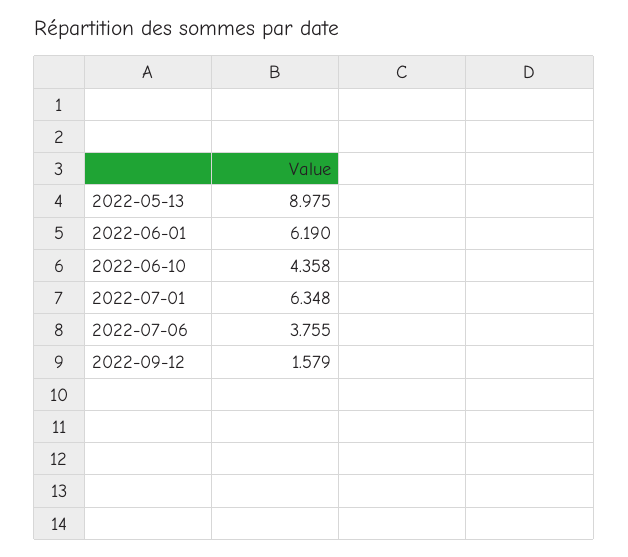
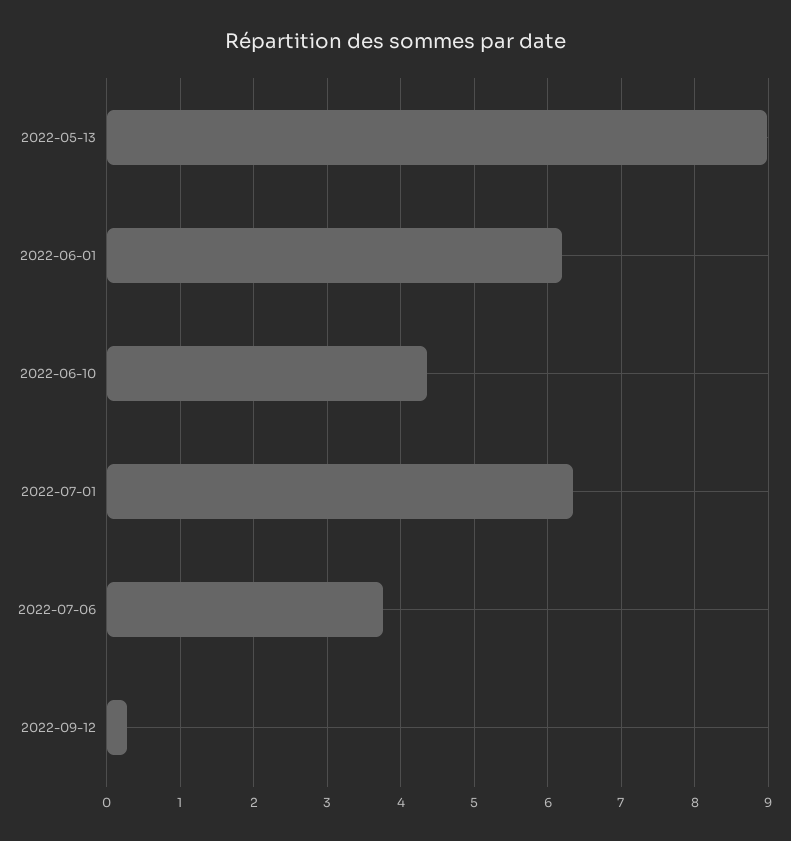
  {
    "2022-05-13": 8.975,
    "2022-06-01": 6.19,
    "2022-06-10": 4.358,
    "2022-07-01": 6.348,
    "2022-07-06": 3.755,
-   "2022-09-12": 1.579
+   "2022-09-12": 0.3
  }

